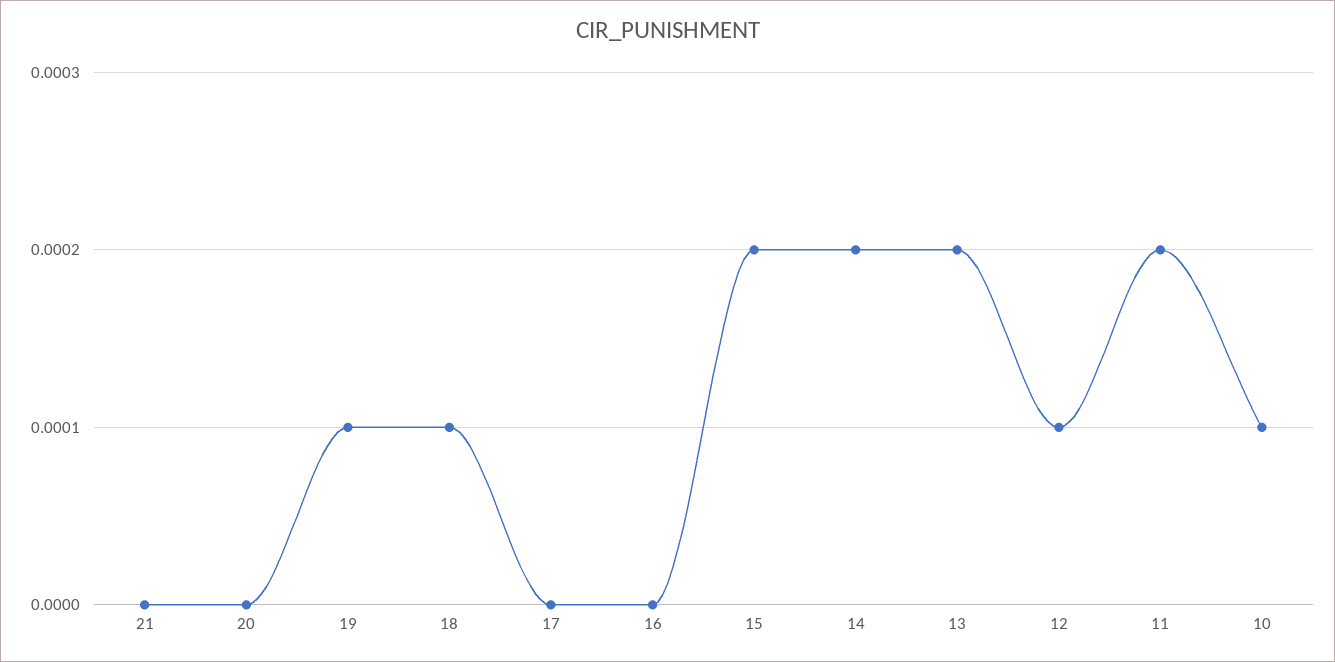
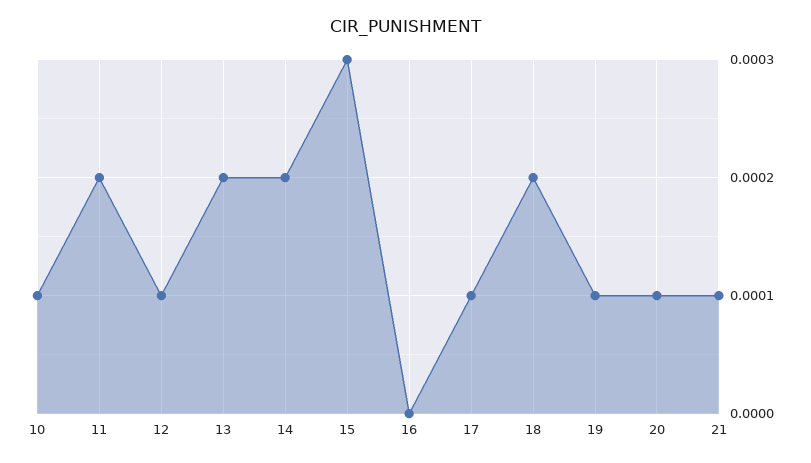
  {
-   "21": 0,
+   "21": 0.0001,
-   "20": 0,
+   "20": 0.0001,
    "19": 0.0001,
-   "18": 0.0001,
+   "18": 0.0002,
-   "17": 0,
+   "17": 0.0001,
    "16": 0,
-   "15": 0.0002,
+   "15": 0.0003,
    "14": 0.0002,
    "13": 0.0002,
    "12": 0.0001,
    "11": 0.0002,
    "10": 0.0001
  }

